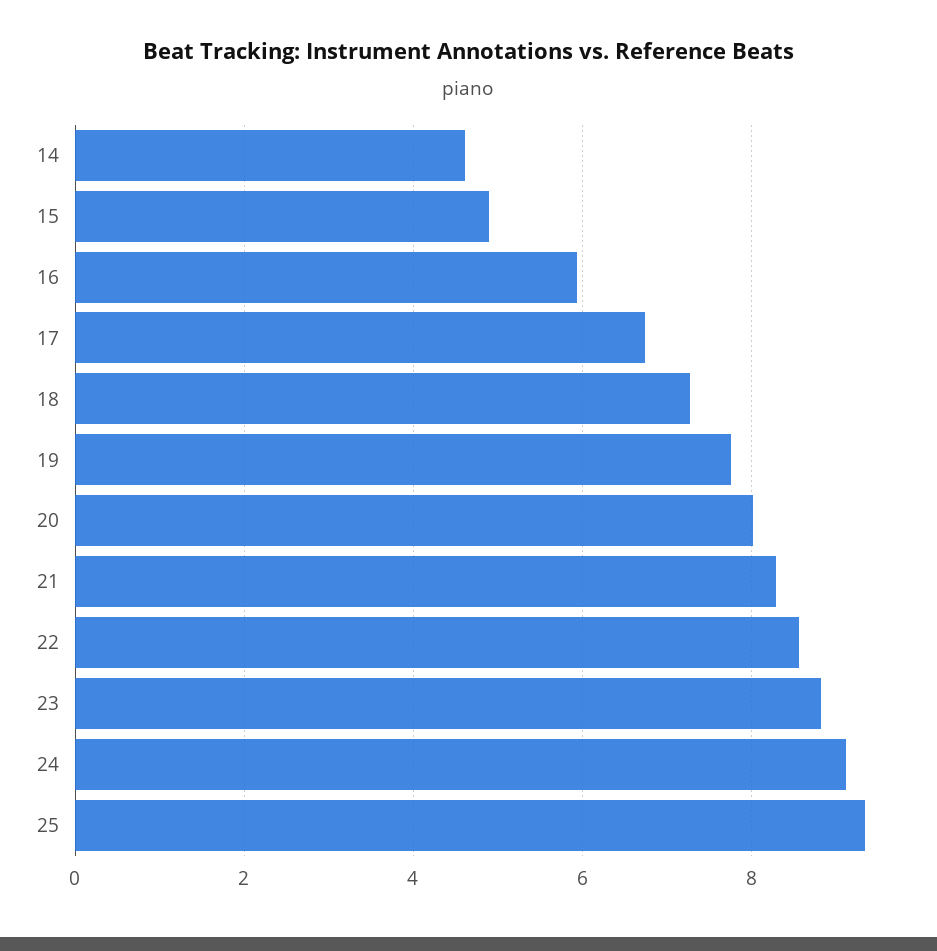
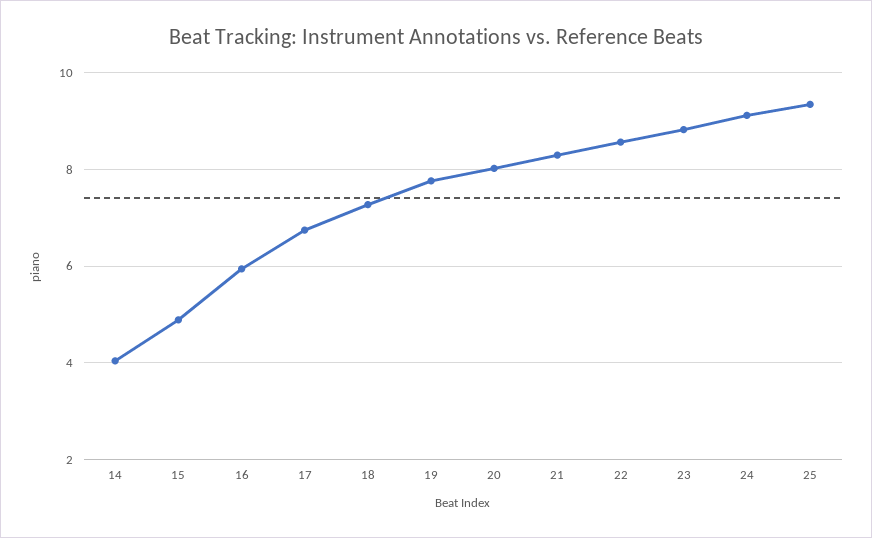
  {
-   "14": 4.6,
+   "14": 4,
    "15": 4.8,
    "16": 6,
    "17": 6.8,
    "18": 7.2,
    "19": 7.8,
    "20": 8,
    "21": 8.2,
    "22": 8.6,
    "23": 8.8,
    "24": 9.2,
    "25": 9.4
  }

